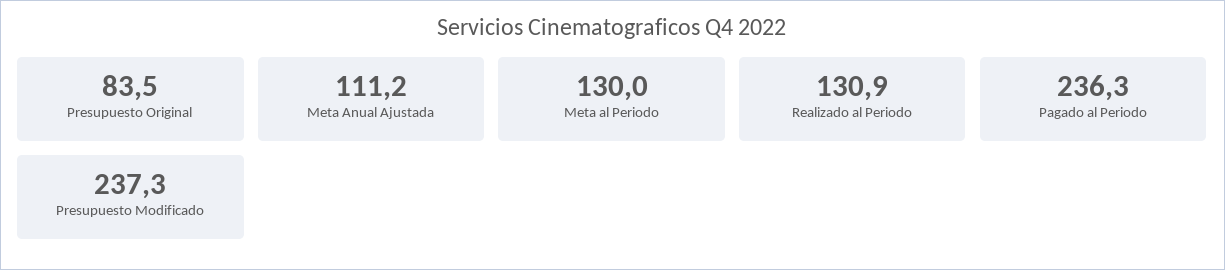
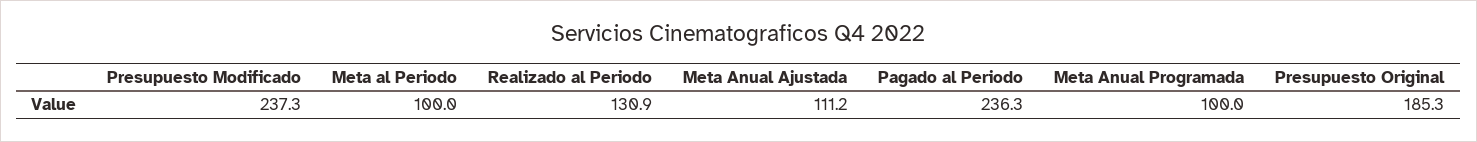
  {
-   "Presupuesto Original": 83.5,
+   "Presupuesto Original": 185.3,
    "Meta Anual Ajustada": 111.2,
-   "Meta al Periodo": 130,
+   "Meta al Periodo": 100,
    "Realizado al Periodo": 130.9,
    "Pagado al Periodo": 236.3,
-   "Presupuesto Modificado": 237.3
+   "Presupuesto Modificado": 237.3,
+   "Meta Anual Programada": 100
  }

